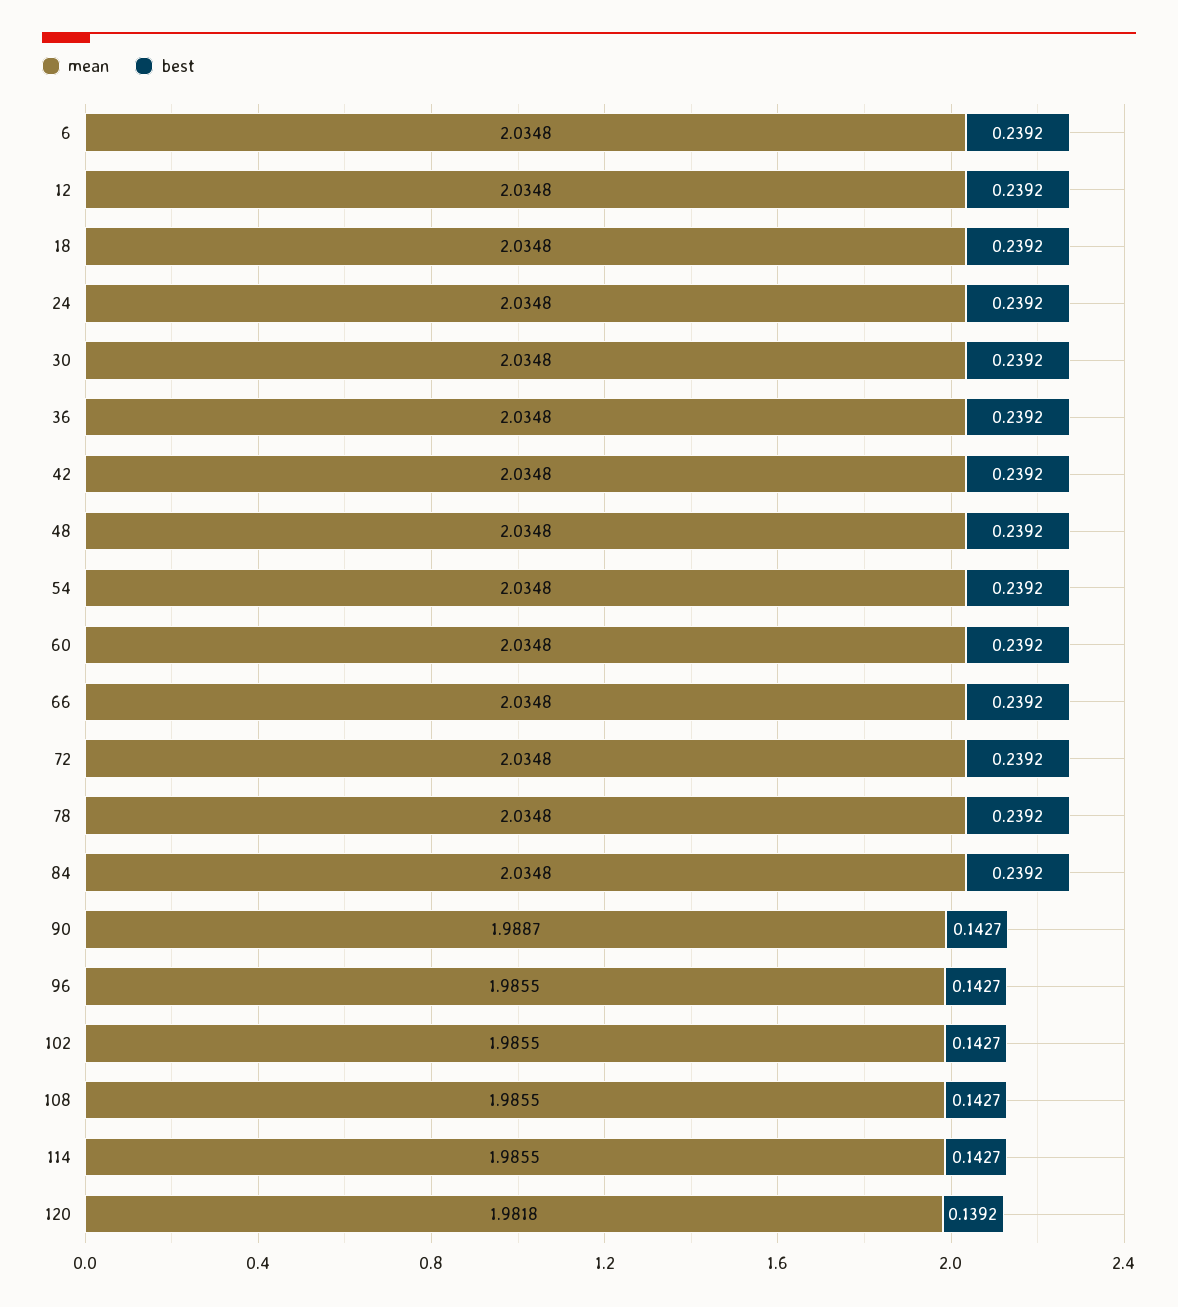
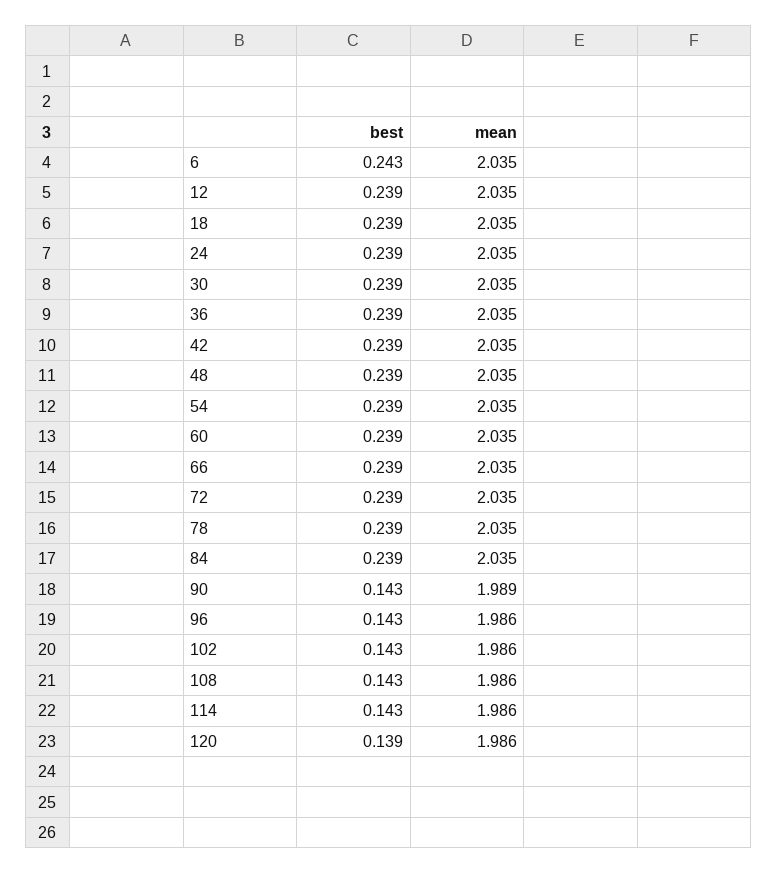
  {
    "mean": {
      "6": 2.0348,
      "12": 2.0348,
      "18": 2.0348,
      "24": 2.0348,
      "30": 2.0348,
      "36": 2.0348,
      "42": 2.0348,
      "48": 2.0348,
      "54": 2.0348,
      "60": 2.0348,
      "66": 2.0348,
      "72": 2.0348,
      "78": 2.0348,
      "84": 2.0348,
      "90": 1.9887,
      "96": 1.9855,
      "102": 1.9855,
      "108": 1.9855,
      "114": 1.9855,
-     "120": 1.9818
+     "120": 1.986
    },
    "best": {
-     "6": 0.2392,
+     "6": 0.243,
      "12": 0.2392,
      "18": 0.2392,
      "24": 0.2392,
      "30": 0.2392,
      "36": 0.2392,
      "42": 0.2392,
      "48": 0.2392,
      "54": 0.2392,
      "60": 0.2392,
      "66": 0.2392,
      "72": 0.2392,
      "78": 0.2392,
      "84": 0.2392,
      "90": 0.1427,
      "96": 0.1427,
      "102": 0.1427,
      "108": 0.1427,
      "114": 0.1427,
      "120": 0.1392
    }
  }

